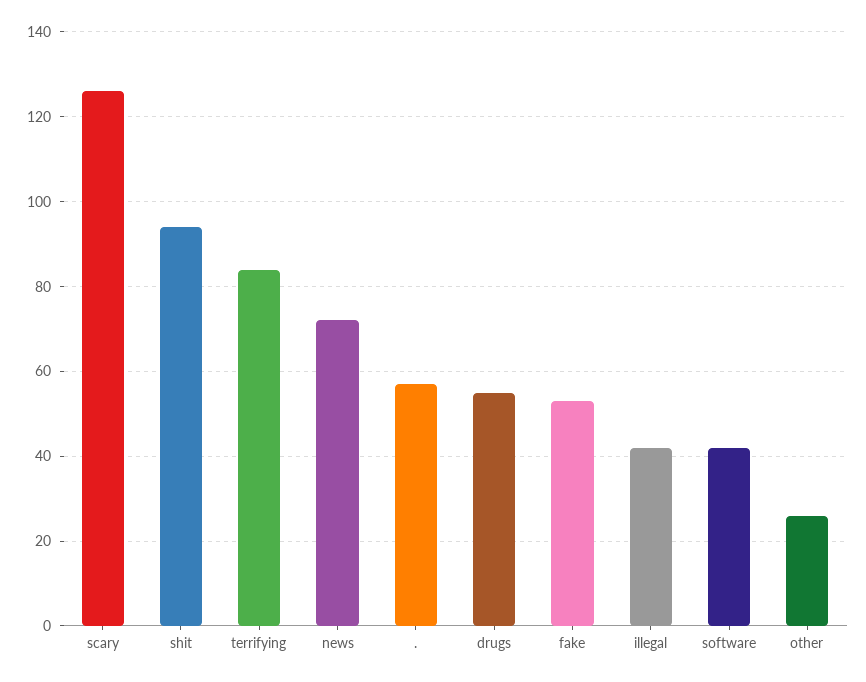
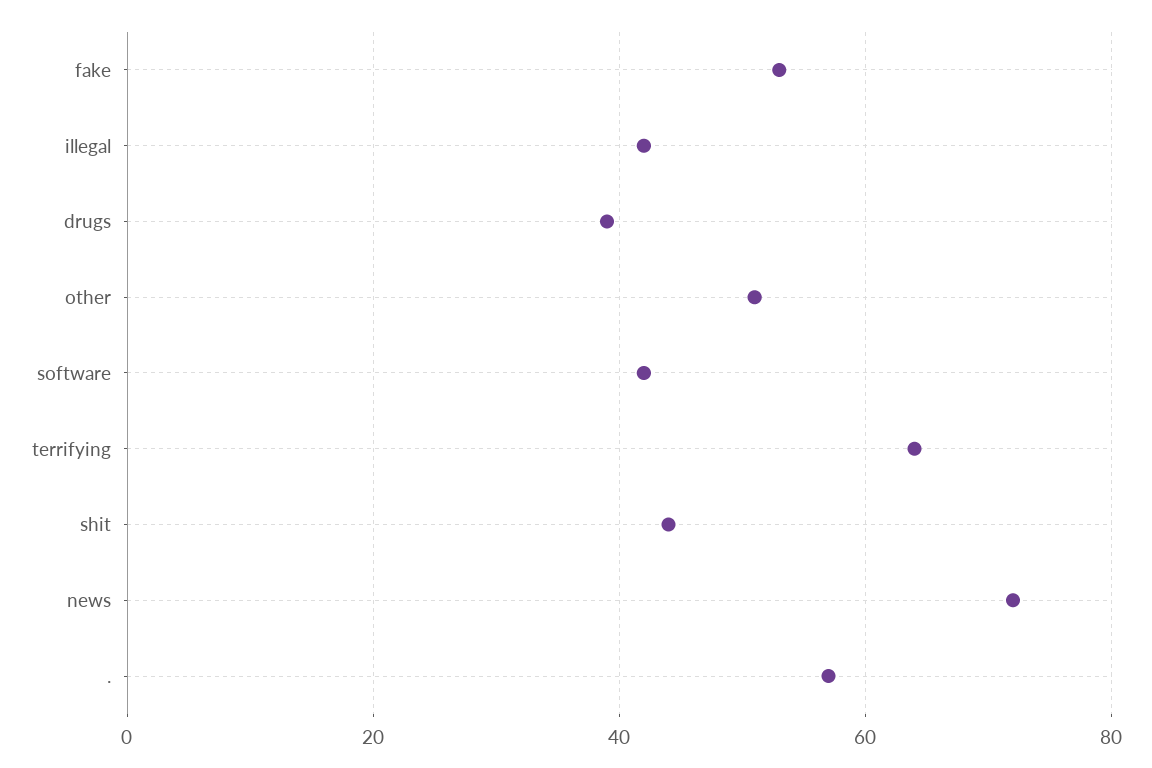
  {
-   "scary": 125,
-   "shit": 95,
+   "shit": 45,
-   "terrifying": 85,
+   "terrifying": 65,
    "news": 70,
    ".": 55,
-   "drugs": 55,
+   "drugs": 40,
    "fake": 55,
    "illegal": 40,
    "software": 40,
-   "other": 25
+   "other": 50
  }

